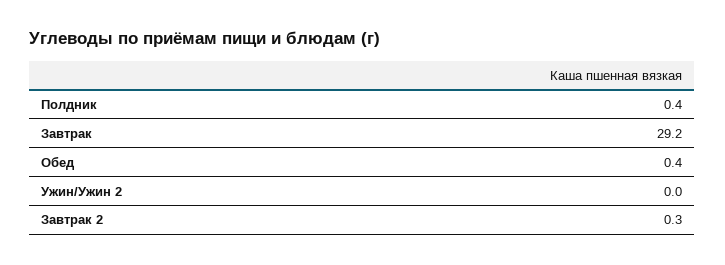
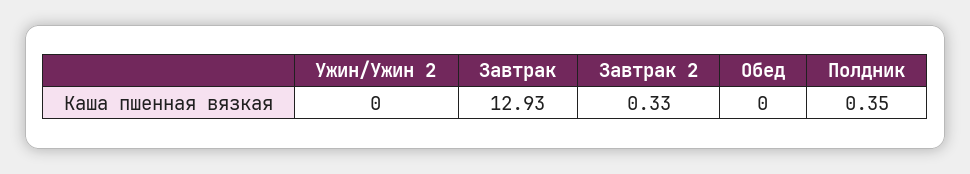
  {
    "Полдник": 0.35,
-   "Завтрак": 29.2,
+   "Завтрак": 12.93,
-   "Обед": 0.4,
+   "Обед": 0,
    "Ужин/Ужин 2": 0,
    "Завтрак 2": 0.33
  }

